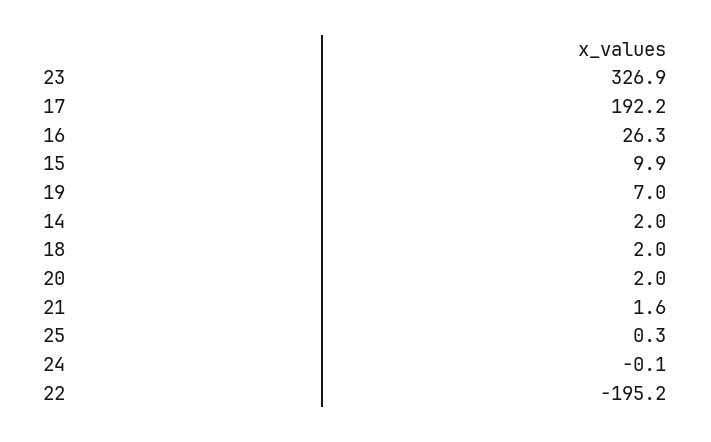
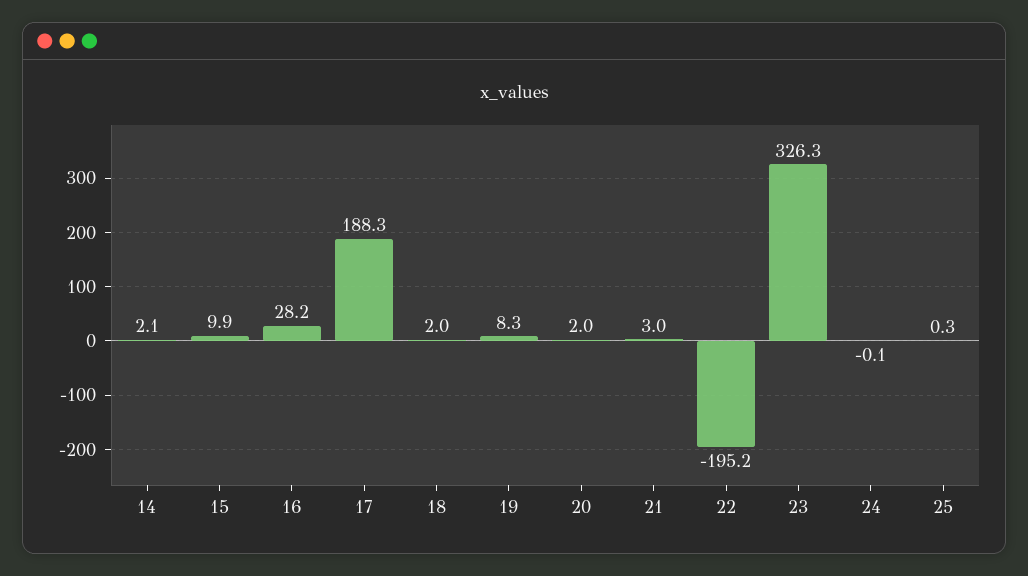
  {
-   "23": 326.9,
+   "23": 326.3,
-   "17": 192.2,
+   "17": 188.3,
-   "16": 26.3,
+   "16": 28.2,
    "15": 9.9,
-   "19": 7,
+   "19": 8.3,
-   "14": 2,
+   "14": 2.1,
    "18": 2,
    "20": 2,
-   "21": 1.6,
+   "21": 3,
    "25": 0.3,
    "24": -0.1,
    "22": -195.2
  }

